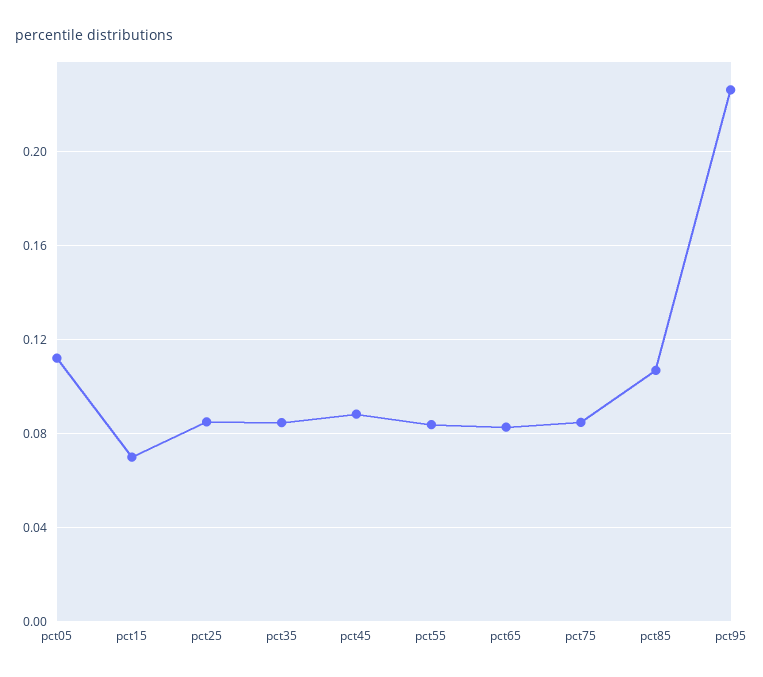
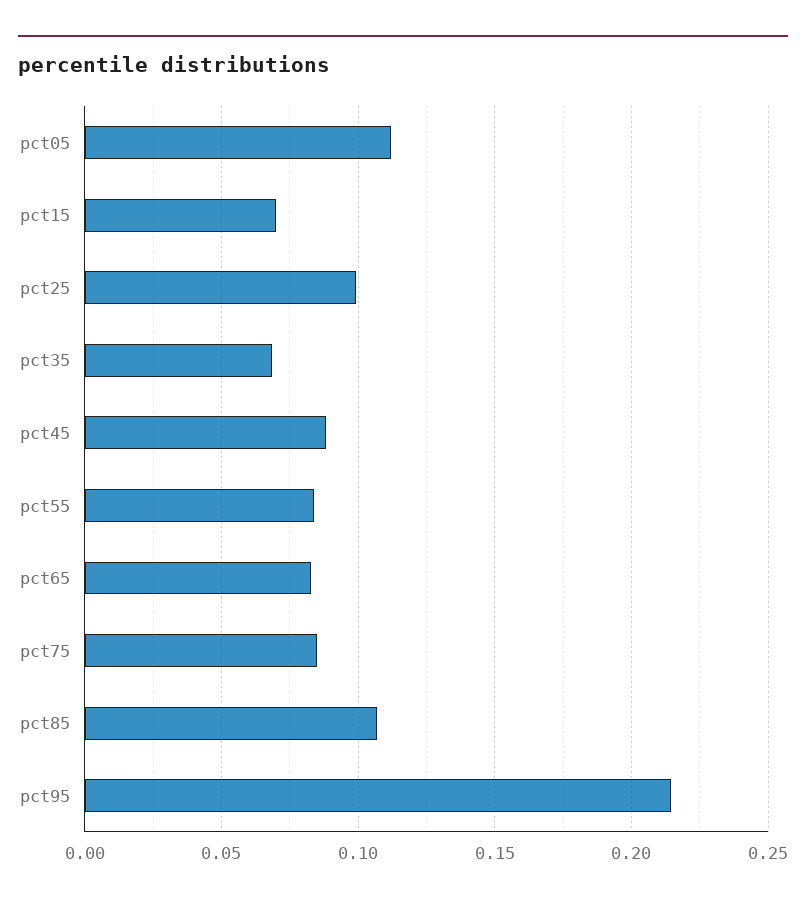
  {
    "pct05": 0.11,
    "pct15": 0.07,
-   "pct25": 0.085,
+   "pct25": 0.1,
-   "pct35": 0.085,
+   "pct35": 0.07,
    "pct45": 0.09,
    "pct55": 0.085,
    "pct65": 0.085,
    "pct75": 0.085,
    "pct85": 0.105,
-   "pct95": 0.225
+   "pct95": 0.215
  }

